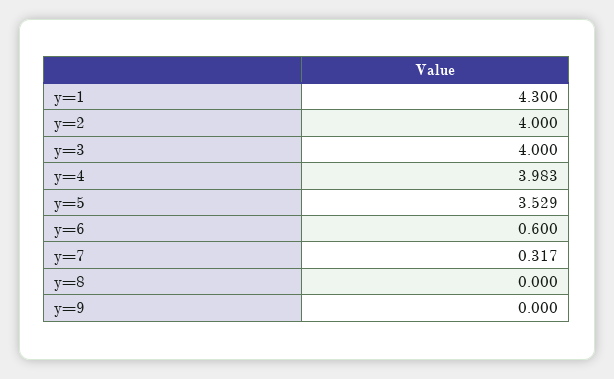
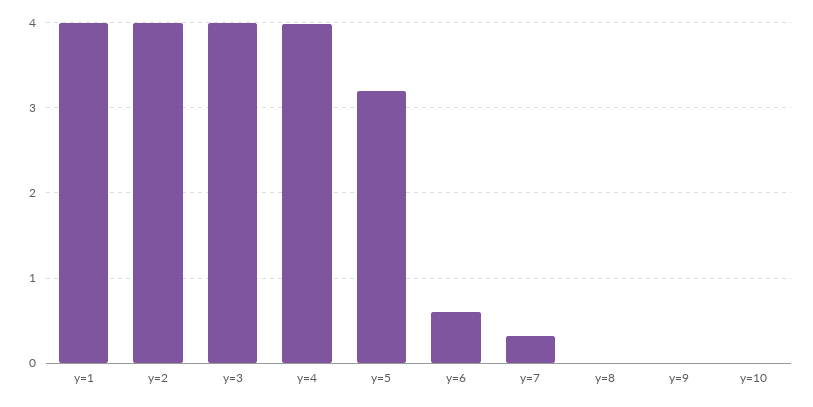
  {
-   "y=1": 4.3,
+   "y=1": 4,
    "y=2": 4,
    "y=3": 4,
    "y=4": 3.983,
-   "y=5": 3.529,
+   "y=5": 3.2,
    "y=6": 0.6,
    "y=7": 0.317,
    "y=8": 0,
-   "y=9": 0
+   "y=9": 0,
+   "y=10": 0
  }

